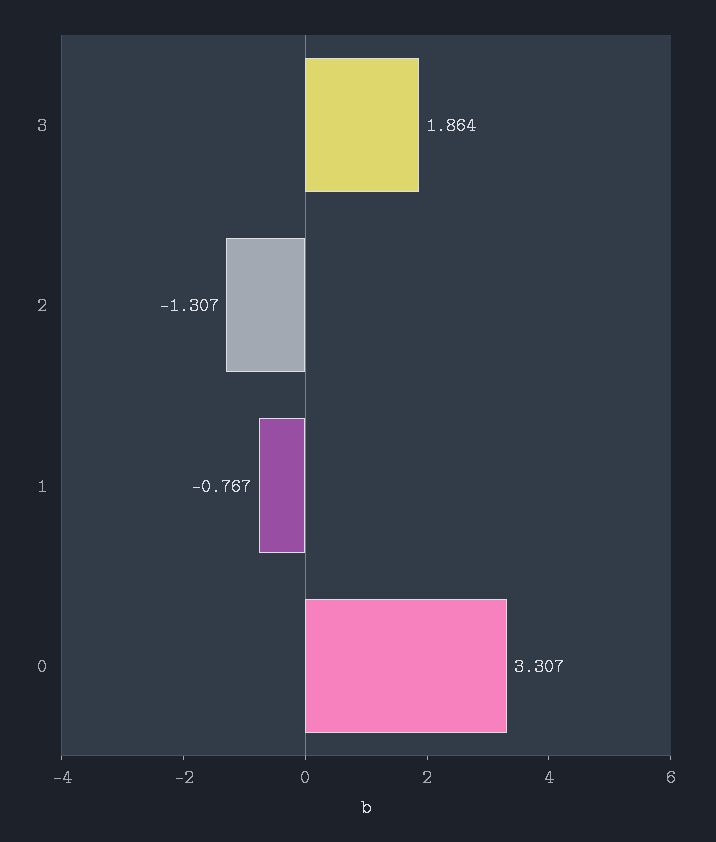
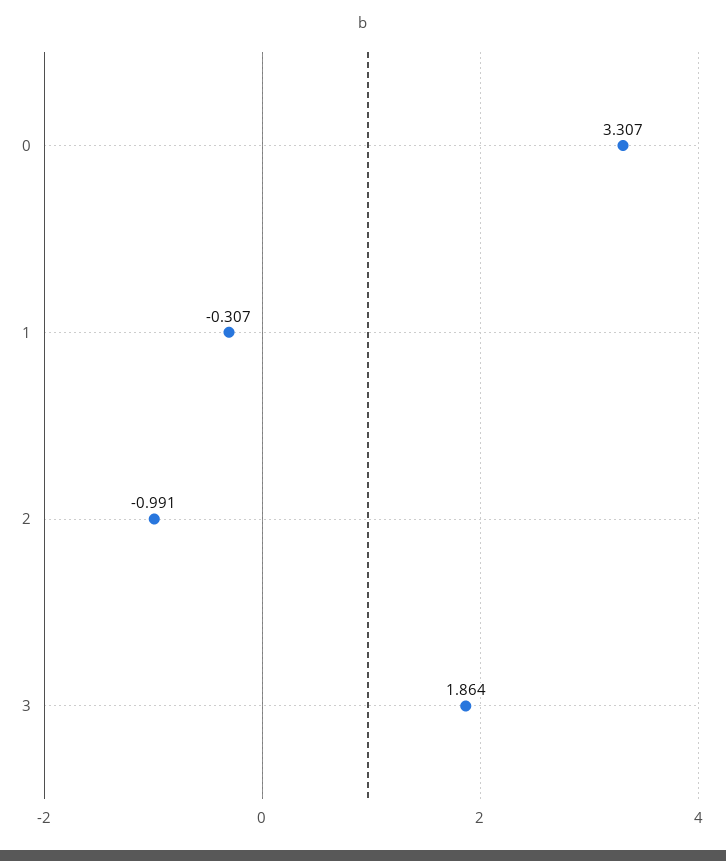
  {
    "3": 1.864,
-   "2": -1.307,
+   "2": -0.991,
-   "1": -0.767,
+   "1": -0.307,
    "0": 3.307
  }

